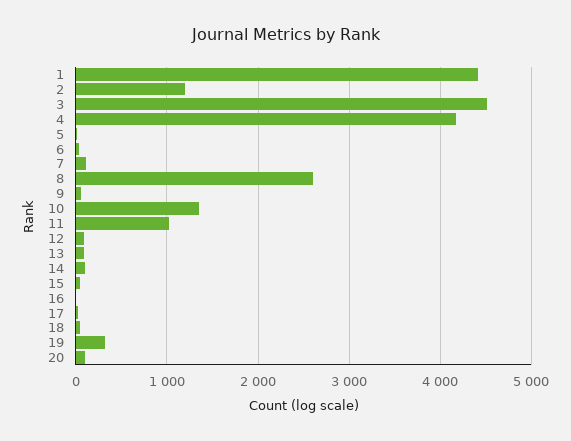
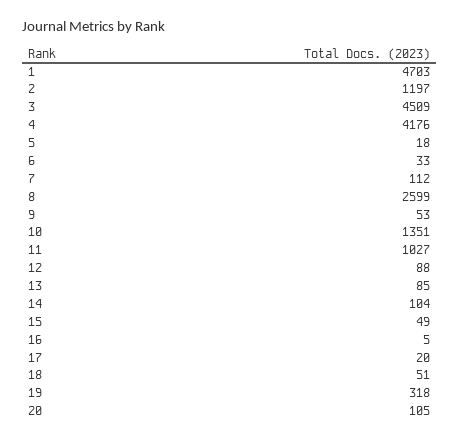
  {
-   "1": 4400,
+   "1": 4703,
    "2": 1197,
    "3": 4509,
    "4": 4176,
    "5": 18,
    "6": 33,
    "7": 112,
    "8": 2599,
    "9": 53,
    "10": 1351,
    "11": 1027,
    "12": 88,
    "13": 85,
    "14": 104,
    "15": 49,
    "16": 5,
    "17": 20,
    "18": 51,
    "19": 318,
    "20": 105
  }

